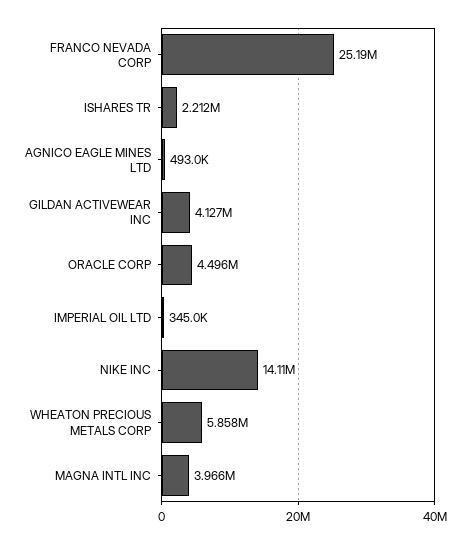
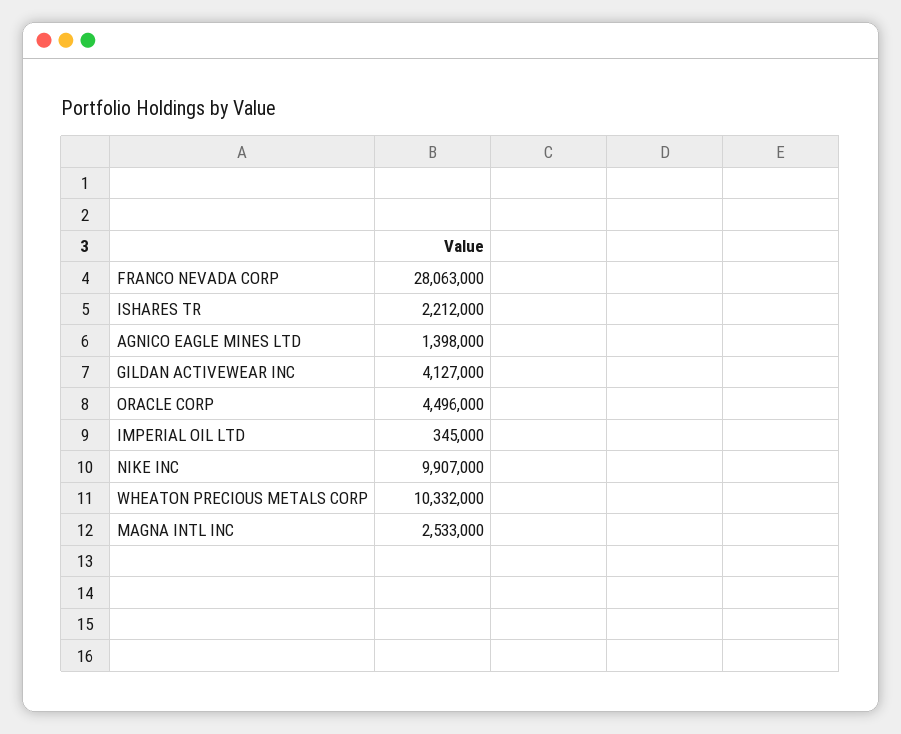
  {
-   "FRANCO NEVADA CORP": 25190000,
+   "FRANCO NEVADA CORP": 28063000,
    "ISHARES TR": 2212000,
-   "AGNICO EAGLE MINES LTD": 493000,
+   "AGNICO EAGLE MINES LTD": 1398000,
    "GILDAN ACTIVEWEAR INC": 4127000,
    "ORACLE CORP": 4496000,
    "IMPERIAL OIL LTD": 345000,
-   "NIKE INC": 14110000,
+   "NIKE INC": 9907000,
-   "WHEATON PRECIOUS METALS CORP": 5858000,
+   "WHEATON PRECIOUS METALS CORP": 10332000,
-   "MAGNA INTL INC": 3966000
+   "MAGNA INTL INC": 2533000
  }

